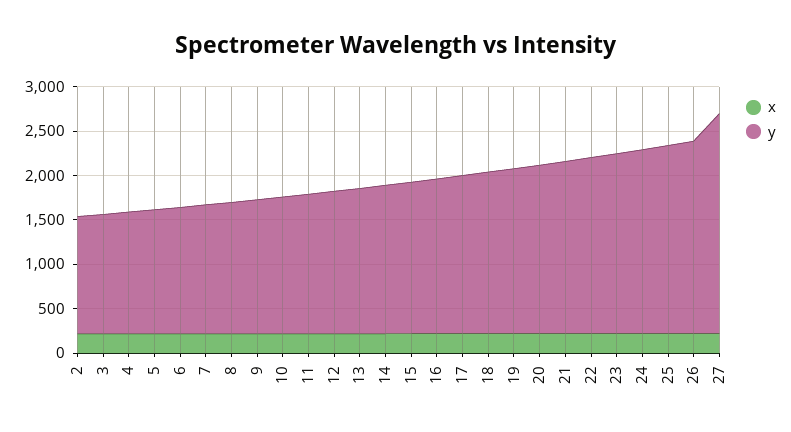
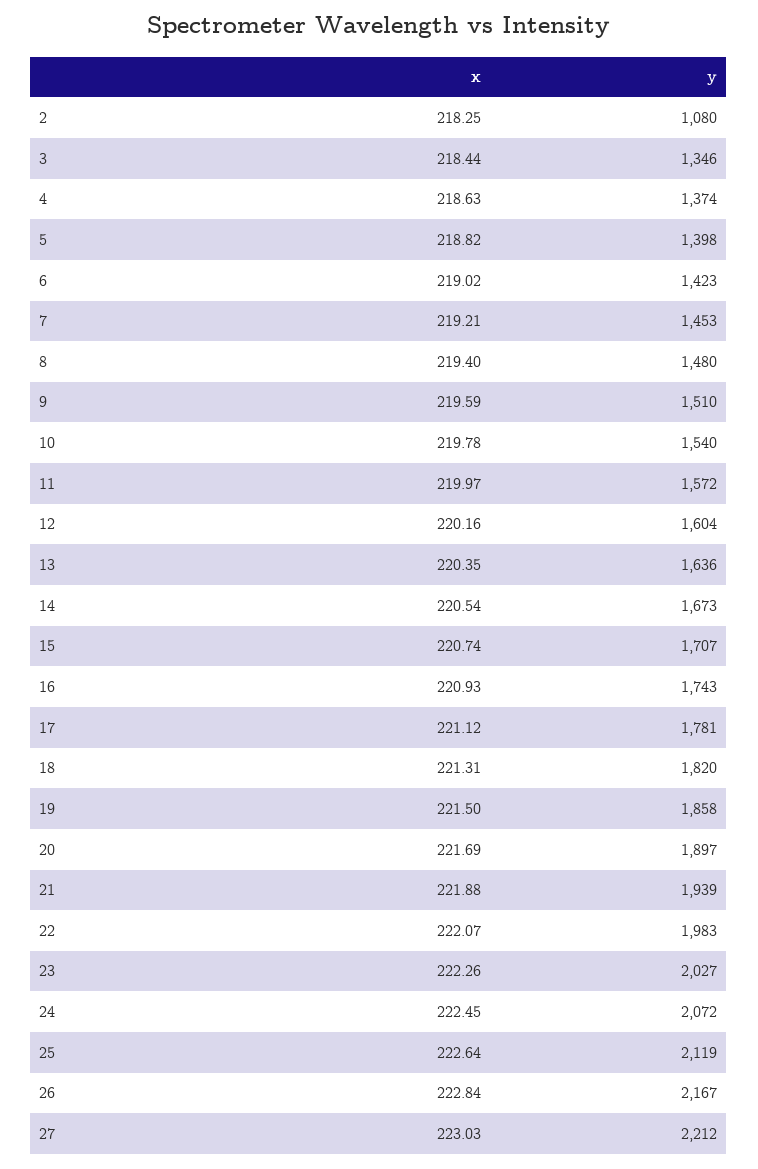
  {
    "x": {
      "2": 218.25,
      "3": 218.44,
      "4": 218.63,
      "5": 218.82,
      "6": 219.02,
      "7": 219.21,
      "8": 219.4,
      "9": 219.59,
      "10": 219.78,
      "11": 219.97,
      "12": 220.16,
      "13": 220.35,
      "14": 220.54,
      "15": 220.74,
      "16": 220.93,
      "17": 221.12,
      "18": 221.31,
      "19": 221.5,
      "20": 221.69,
      "21": 221.88,
      "22": 222.07,
      "23": 222.26,
      "24": 222.45,
      "25": 222.64,
      "26": 222.84,
      "27": 223.03
    },
    "y": {
-     "2": 1300,
+     "2": 1080,
      "3": 1346,
      "4": 1374,
      "5": 1398,
      "6": 1423,
      "7": 1453,
      "8": 1480,
      "9": 1510,
      "10": 1540,
      "11": 1572,
      "12": 1604,
      "13": 1636,
      "14": 1673,
      "15": 1707,
      "16": 1743,
      "17": 1781,
      "18": 1820,
      "19": 1858,
      "20": 1897,
      "21": 1939,
      "22": 1983,
      "23": 2027,
      "24": 2072,
      "25": 2119,
      "26": 2167,
-     "27": 2500
+     "27": 2212
    }
  }

